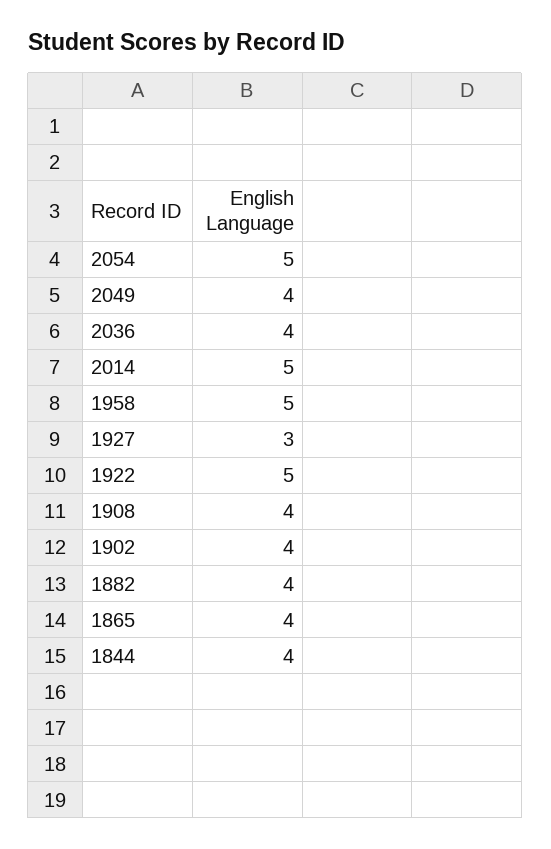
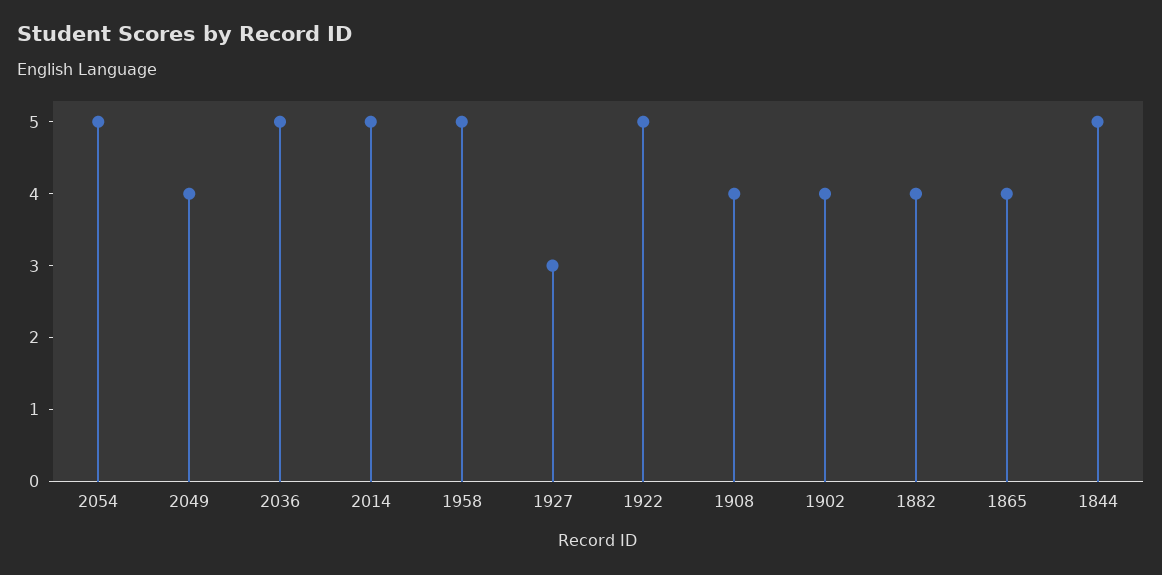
  {
    "2054": 5,
    "2049": 4,
-   "2036": 4,
+   "2036": 5,
    "2014": 5,
    "1958": 5,
    "1927": 3,
    "1922": 5,
    "1908": 4,
    "1902": 4,
    "1882": 4,
    "1865": 4,
-   "1844": 4
+   "1844": 5
  }

